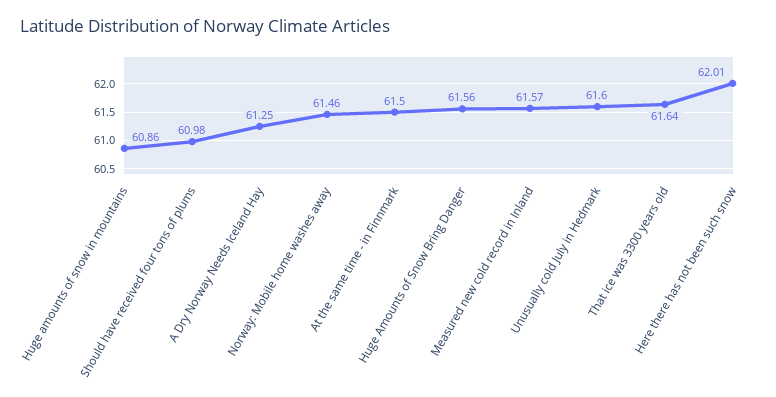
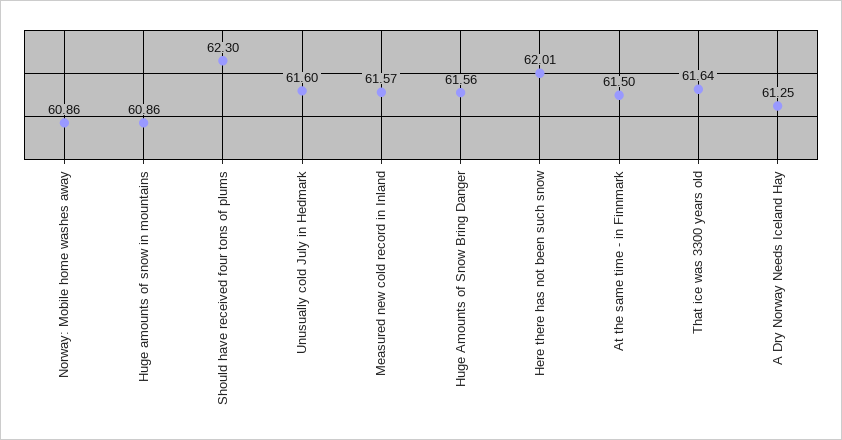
  {
    "Huge amounts of snow in mountains": 60.86,
-   "Should have received four tons of plums": 60.98,
+   "Should have received four tons of plums": 62.3,
    "A Dry Norway Needs Iceland Hay": 61.25,
-   "Norway: Mobile home washes away": 61.46,
+   "Norway: Mobile home washes away": 60.86,
    "At the same time - in Finnmark": 61.5,
    "Huge Amounts of Snow Bring Danger": 61.56,
    "Measured new cold record in Inland": 61.57,
    "Unusually cold July in Hedmark": 61.6,
    "That ice was 3300 years old": 61.64,
    "Here there has not been such snow": 62.01
  }

